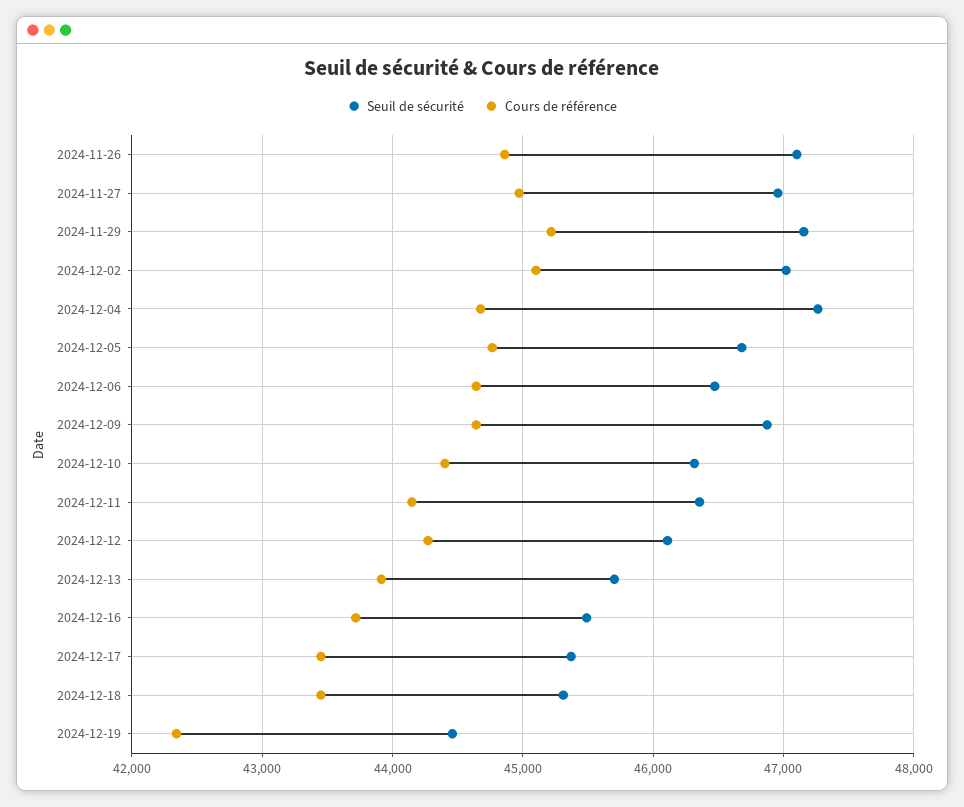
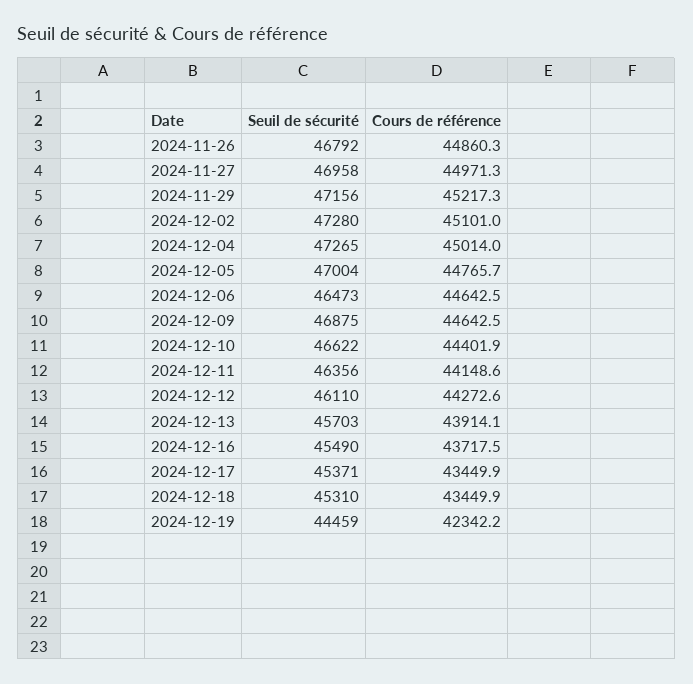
  {
    "Seuil de sécurité": {
-     "2024-11-26": 47100,
+     "2024-11-26": 46792,
      "2024-11-27": 46958,
      "2024-11-29": 47156,
-     "2024-12-02": 47000,
+     "2024-12-02": 47280,
      "2024-12-04": 47265,
-     "2024-12-05": 46700,
+     "2024-12-05": 47004,
      "2024-12-06": 46473,
      "2024-12-09": 46875,
-     "2024-12-10": 46300,
+     "2024-12-10": 46622,
      "2024-12-11": 46356,
      "2024-12-12": 46110,
      "2024-12-13": 45703,
      "2024-12-16": 45490,
      "2024-12-17": 45371,
      "2024-12-18": 45310,
      "2024-12-19": 44459
    },
    "Cours de référence": {
      "2024-11-26": 44860.3,
      "2024-11-27": 44971.3,
      "2024-11-29": 45217.3,
      "2024-12-02": 45101,
-     "2024-12-04": 44700,
+     "2024-12-04": 45014,
      "2024-12-05": 44765.7,
      "2024-12-06": 44642.5,
      "2024-12-09": 44642.5,
      "2024-12-10": 44401.9,
      "2024-12-11": 44148.6,
      "2024-12-12": 44272.6,
      "2024-12-13": 43914.1,
      "2024-12-16": 43717.5,
      "2024-12-17": 43449.9,
      "2024-12-18": 43449.9,
      "2024-12-19": 42342.2
    }
  }

